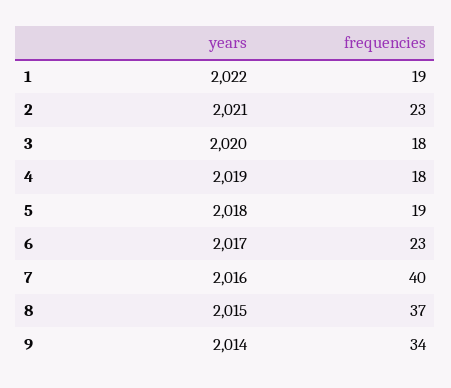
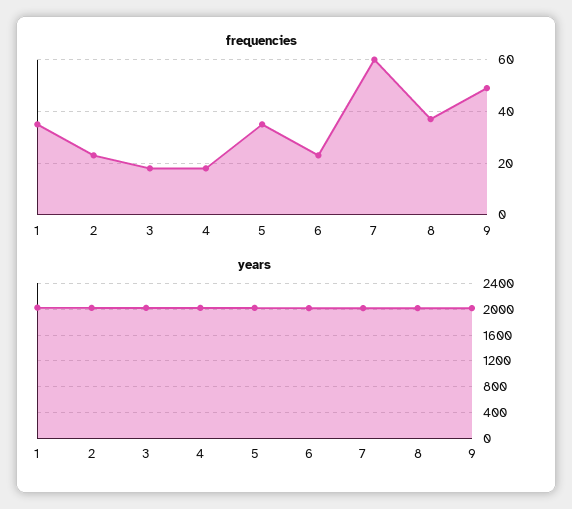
  {
    "years": {
      "1": 2022,
      "2": 2021,
      "3": 2020,
      "4": 2019,
      "5": 2018,
      "6": 2017,
      "7": 2016,
      "8": 2015,
      "9": 2014
    },
    "frequencies": {
-     "1": 19,
+     "1": 35,
      "2": 23,
      "3": 18,
      "4": 18,
-     "5": 19,
+     "5": 35,
      "6": 23,
-     "7": 40,
+     "7": 60,
      "8": 37,
-     "9": 34
+     "9": 50
    }
  }

